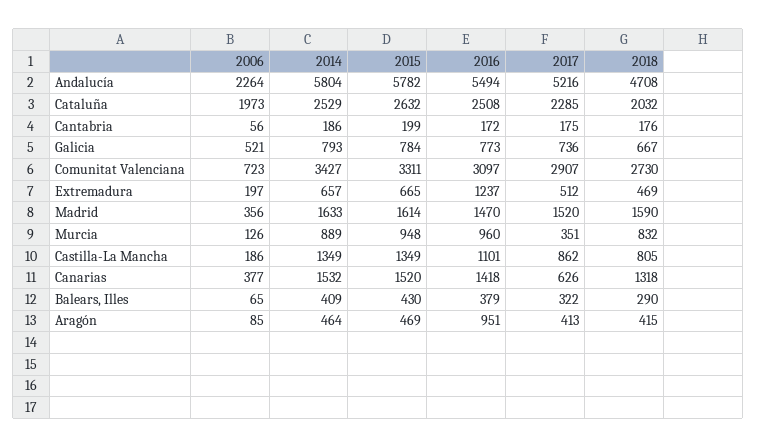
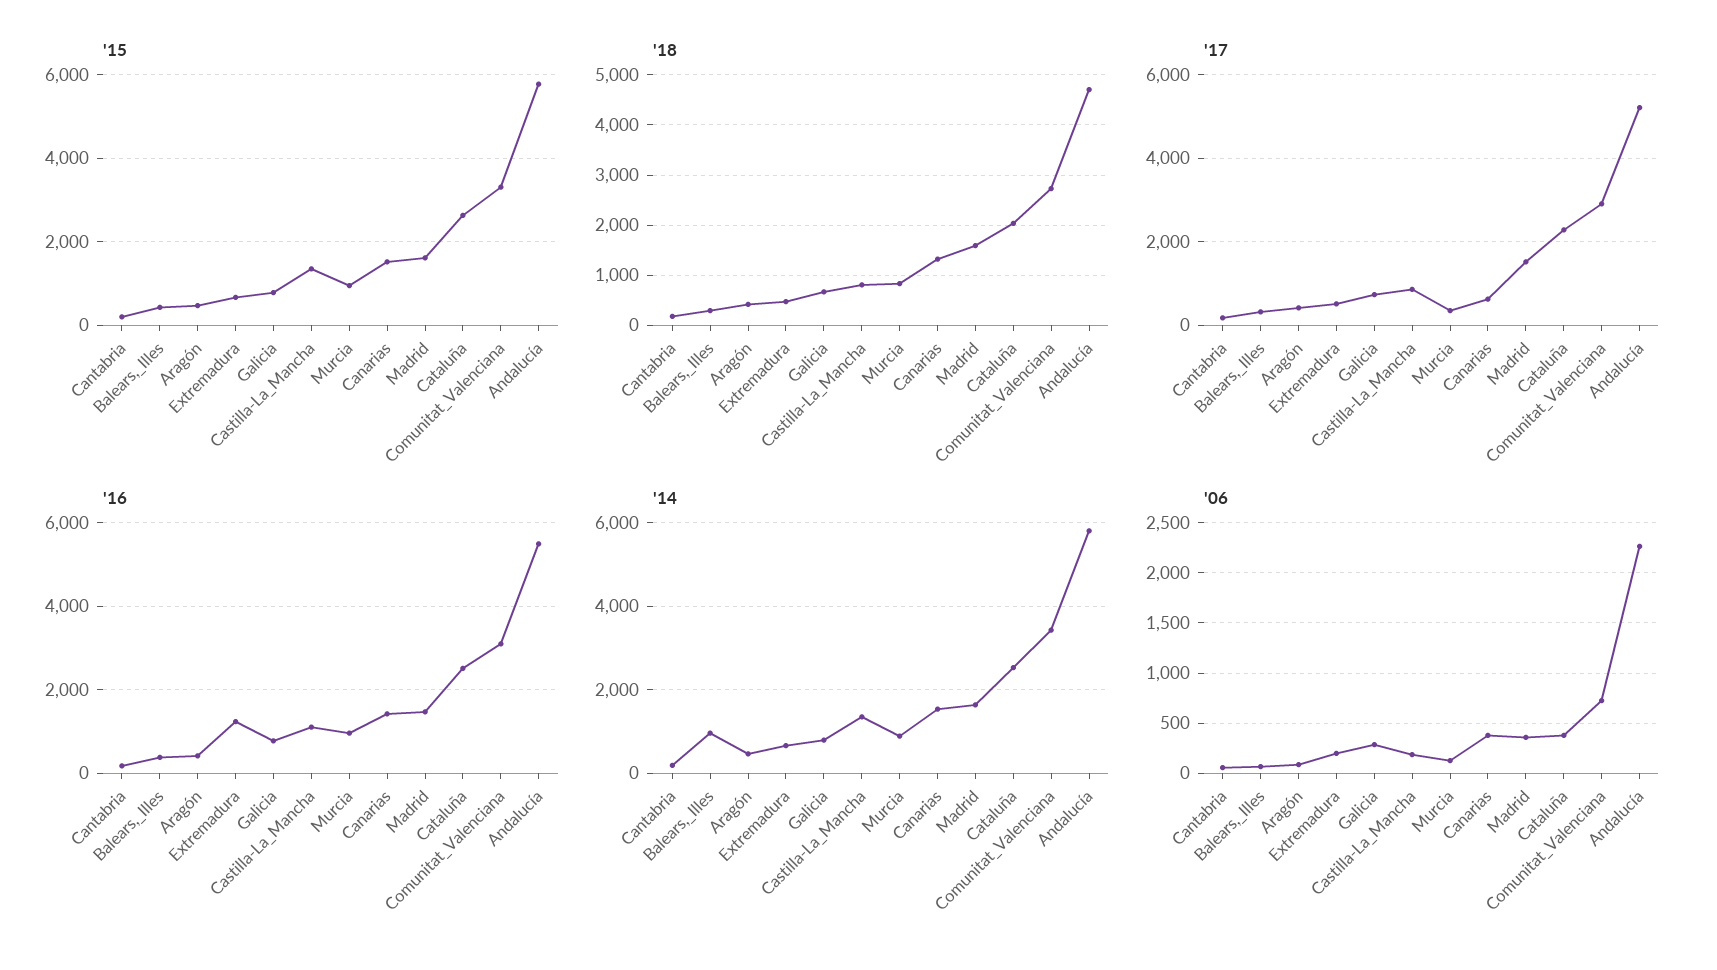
  {
    "2006": {
      "Andalucía": 2264,
-     "Cataluña": 1973,
+     "Cataluña": 400,
      "Cantabria": 56,
-     "Galicia": 521,
+     "Galicia": 300,
      "Comunitat Valenciana": 723,
      "Extremadura": 197,
      "Madrid": 356,
      "Murcia": 126,
      "Castilla-La Mancha": 186,
      "Canarias": 377,
      "Balears, Illes": 65,
      "Aragón": 85
    },
    "2014": {
      "Andalucía": 5804,
      "Cataluña": 2529,
      "Cantabria": 186,
      "Galicia": 793,
      "Comunitat Valenciana": 3427,
      "Extremadura": 657,
      "Madrid": 1633,
      "Murcia": 889,
      "Castilla-La Mancha": 1349,
      "Canarias": 1532,
-     "Balears, Illes": 409,
+     "Balears, Illes": 1000,
      "Aragón": 464
    },
    "2015": {
      "Andalucía": 5782,
      "Cataluña": 2632,
      "Cantabria": 199,
      "Galicia": 784,
      "Comunitat Valenciana": 3311,
      "Extremadura": 665,
      "Madrid": 1614,
      "Murcia": 948,
      "Castilla-La Mancha": 1349,
      "Canarias": 1520,
      "Balears, Illes": 430,
      "Aragón": 469
    },
    "2016": {
      "Andalucía": 5494,
      "Cataluña": 2508,
      "Cantabria": 172,
      "Galicia": 773,
      "Comunitat Valenciana": 3097,
      "Extremadura": 1237,
      "Madrid": 1470,
      "Murcia": 960,
      "Castilla-La Mancha": 1101,
      "Canarias": 1418,
      "Balears, Illes": 379,
-     "Aragón": 951
+     "Aragón": 400
    },
    "2017": {
      "Andalucía": 5216,
      "Cataluña": 2285,
      "Cantabria": 175,
      "Galicia": 736,
      "Comunitat Valenciana": 2907,
      "Extremadura": 512,
      "Madrid": 1520,
      "Murcia": 351,
      "Castilla-La Mancha": 862,
      "Canarias": 626,
      "Balears, Illes": 322,
      "Aragón": 413
    },
    "2018": {
      "Andalucía": 4708,
      "Cataluña": 2032,
      "Cantabria": 176,
      "Galicia": 667,
      "Comunitat Valenciana": 2730,
      "Extremadura": 469,
      "Madrid": 1590,
      "Murcia": 832,
      "Castilla-La Mancha": 805,
      "Canarias": 1318,
      "Balears, Illes": 290,
      "Aragón": 415
    }
  }

